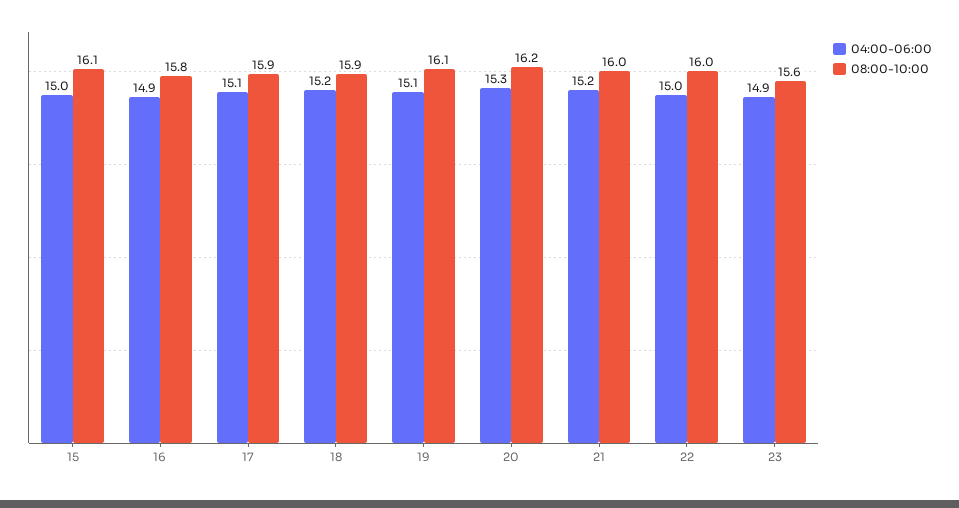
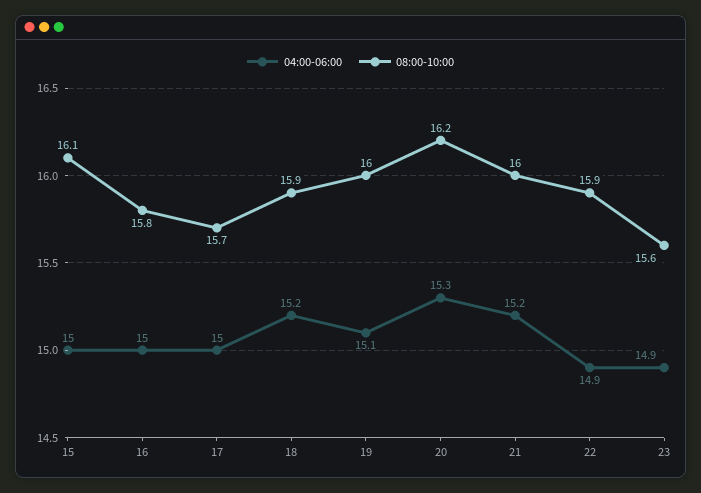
  {
    "04:00-06:00": {
      "15": 15,
-     "16": 14.9,
+     "16": 15,
-     "17": 15.1,
+     "17": 15,
      "18": 15.2,
      "19": 15.1,
      "20": 15.3,
      "21": 15.2,
-     "22": 15,
+     "22": 14.9,
      "23": 14.9
    },
    "08:00-10:00": {
      "15": 16.1,
      "16": 15.8,
-     "17": 15.9,
+     "17": 15.7,
      "18": 15.9,
-     "19": 16.1,
+     "19": 16,
      "20": 16.2,
      "21": 16,
-     "22": 16,
+     "22": 15.9,
      "23": 15.6
    }
  }

